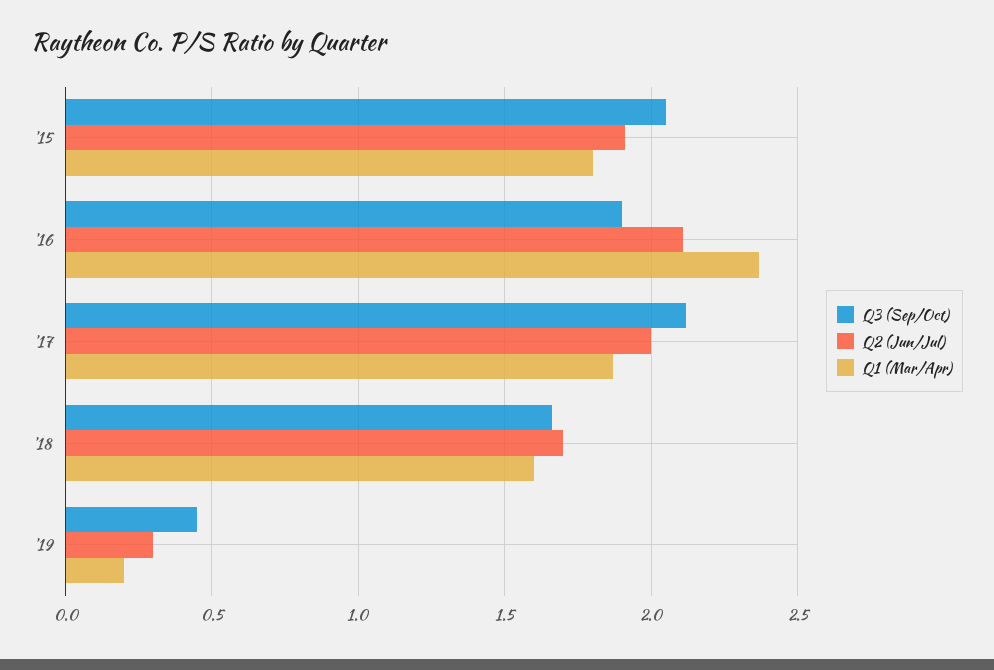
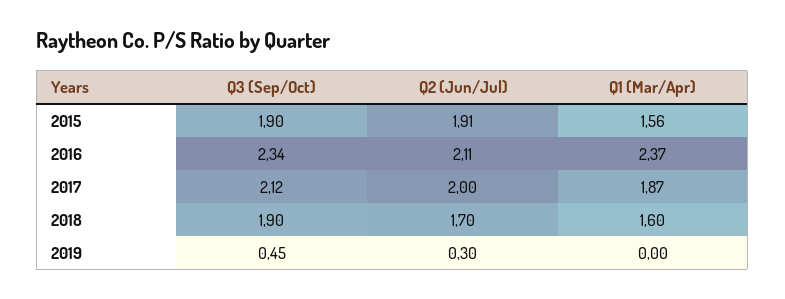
  {
    "Q3 (Sep/Oct)": {
-     "'15": 2.05,
+     "'15": 1.9,
-     "'16": 1.9,
+     "'16": 2.34,
      "'17": 2.12,
-     "'18": 1.65,
+     "'18": 1.9,
      "'19": 0.45
    },
    "Q2 (Jun/Jul)": {
      "'15": 1.91,
      "'16": 2.11,
      "'17": 2,
      "'18": 1.7,
      "'19": 0.3
    },
    "Q1 (Mar/Apr)": {
-     "'15": 1.8,
+     "'15": 1.56,
      "'16": 2.37,
      "'17": 1.87,
      "'18": 1.6,
-     "'19": 0.2
+     "'19": 0
    }
  }

